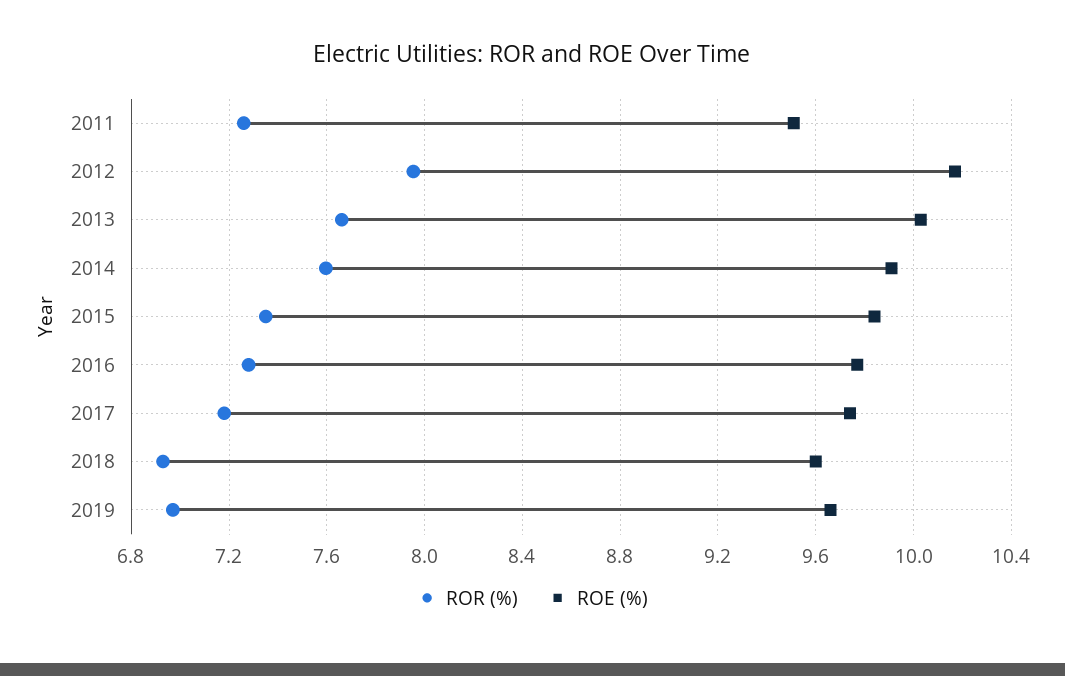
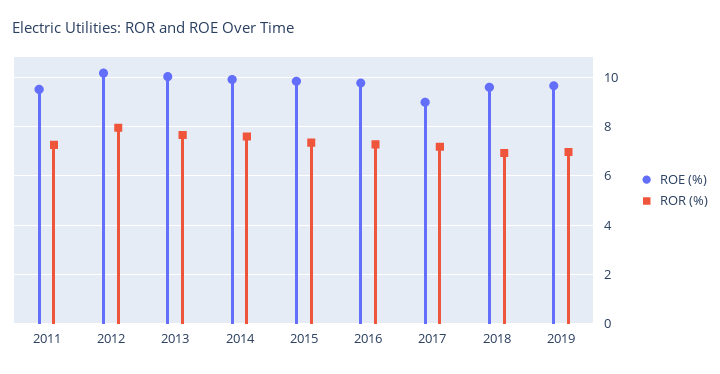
  {
    "ROR (%)": {
      "2011": 7.25,
      "2012": 7.95,
      "2013": 7.65,
      "2014": 7.6,
      "2015": 7.35,
      "2016": 7.3,
      "2017": 7.2,
      "2018": 6.95,
      "2019": 6.95
    },
    "ROE (%)": {
      "2011": 9.5,
      "2012": 10.15,
      "2013": 10.05,
      "2014": 9.9,
      "2015": 9.85,
      "2016": 9.75,
-     "2017": 9.75,
+     "2017": 9,
      "2018": 9.6,
      "2019": 9.65
    }
  }

